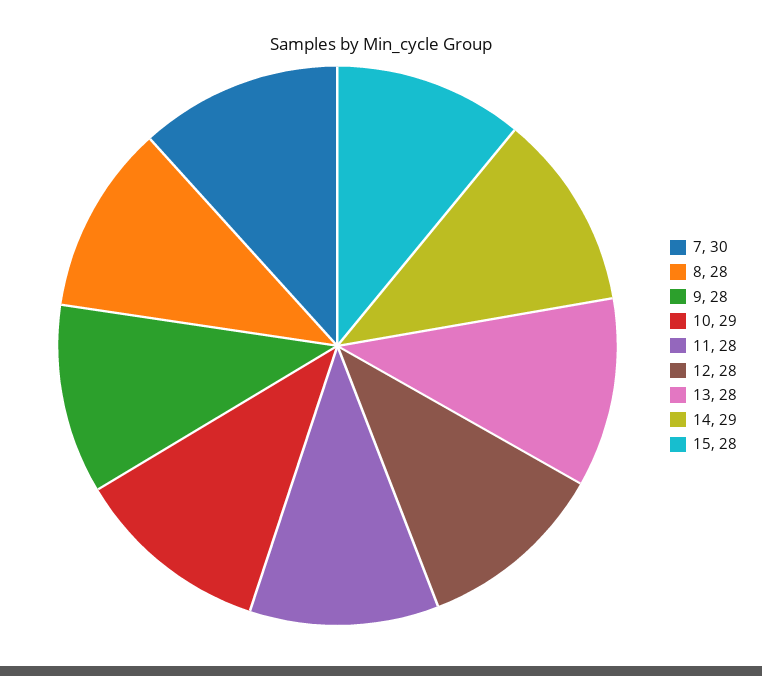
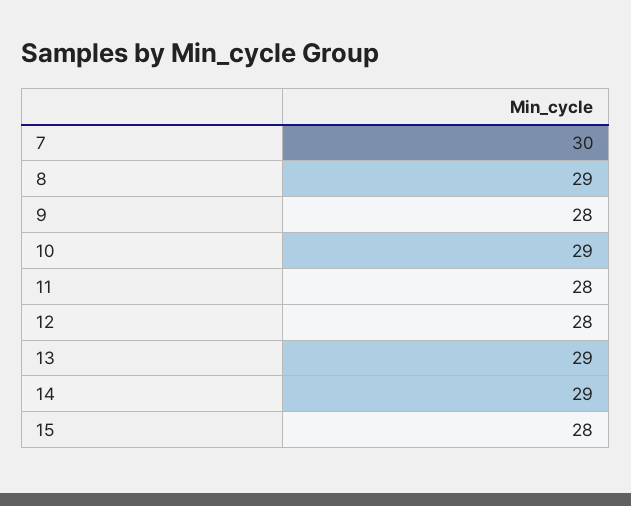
  {
    "7": 30,
-   "8": 28,
+   "8": 29,
    "9": 28,
    "10": 29,
    "11": 28,
    "12": 28,
-   "13": 28,
+   "13": 29,
    "14": 29,
    "15": 28
  }

